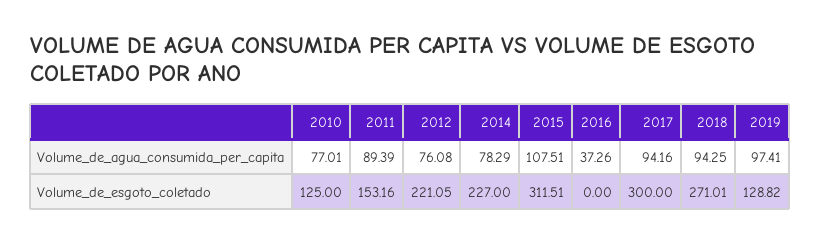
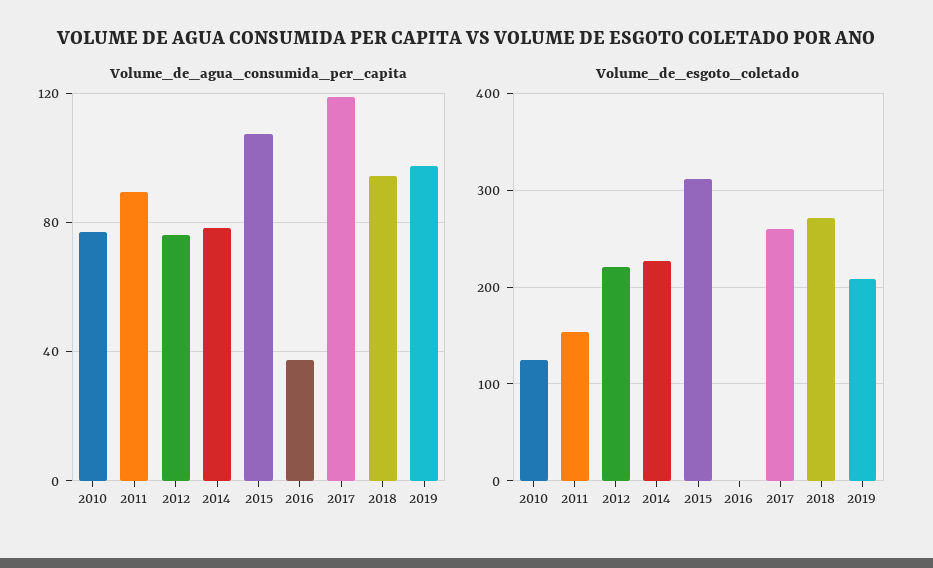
  {
    "Volume_de_agua_consumida_per_capita": {
      "2010": 77.01,
      "2011": 89.39,
      "2012": 76.08,
      "2014": 78.29,
      "2015": 107.51,
      "2016": 37.26,
-     "2017": 94.16,
+     "2017": 120,
      "2018": 94.25,
      "2019": 97.41
    },
    "Volume_de_esgoto_coletado": {
      "2010": 125,
      "2011": 153.16,
      "2012": 221.05,
      "2014": 227,
      "2015": 311.51,
      "2016": 0,
-     "2017": 300,
+     "2017": 260,
      "2018": 271.01,
-     "2019": 128.82
+     "2019": 210
    }
  }

